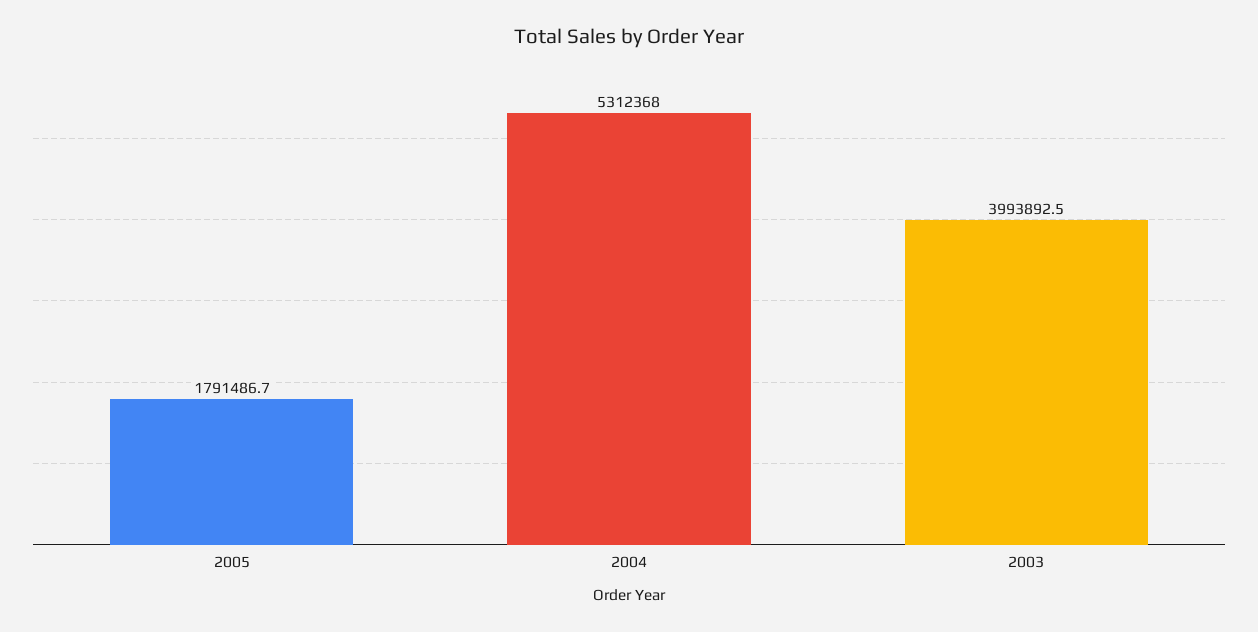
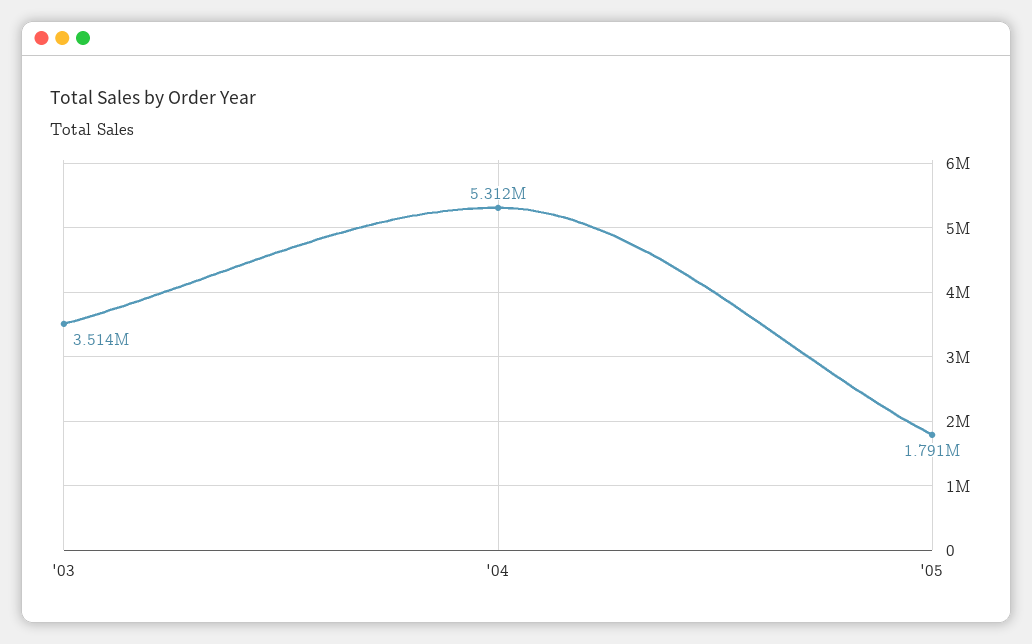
  {
    "2005": 1791486.7,
    "2004": 5312368,
-   "2003": 3993892.5
+   "2003": 3514000
  }

